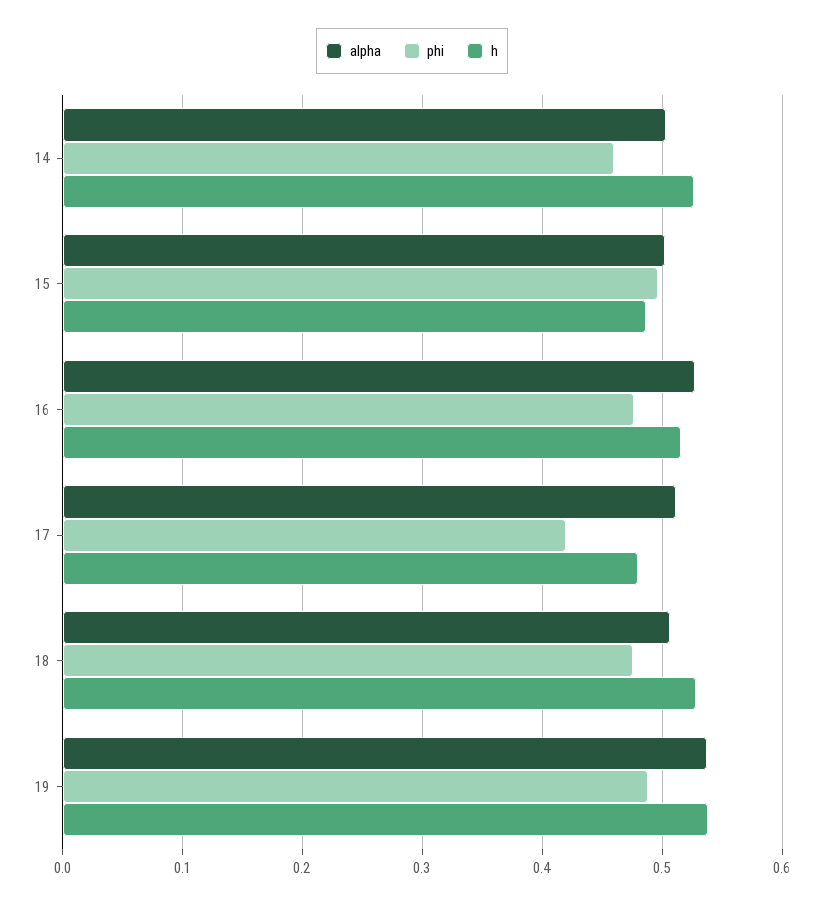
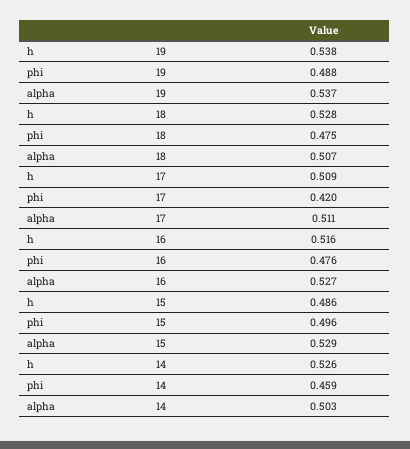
  {
    "alpha": {
      "14": 0.503,
-     "15": 0.5,
+     "15": 0.529,
      "16": 0.527,
      "17": 0.511,
      "18": 0.507,
      "19": 0.537
    },
    "phi": {
      "14": 0.459,
      "15": 0.496,
      "16": 0.476,
      "17": 0.42,
      "18": 0.475,
      "19": 0.488
    },
    "h": {
      "14": 0.526,
      "15": 0.486,
      "16": 0.516,
-     "17": 0.48,
+     "17": 0.509,
      "18": 0.528,
      "19": 0.538
    }
  }

